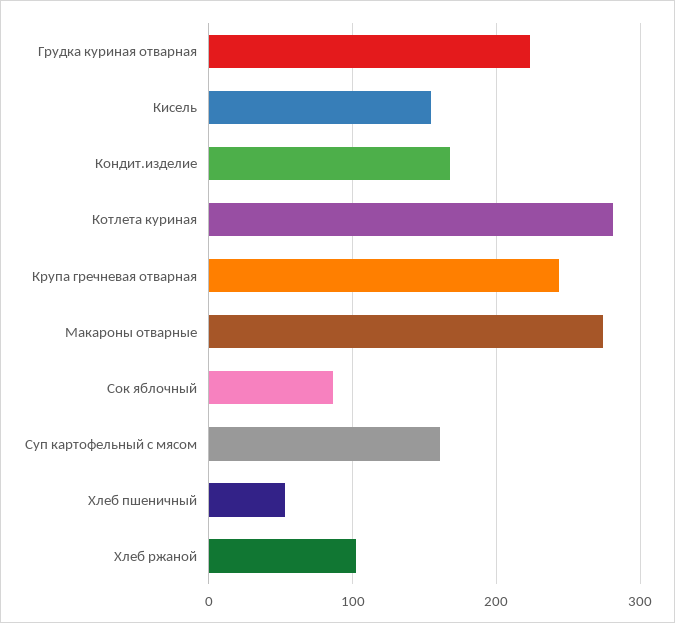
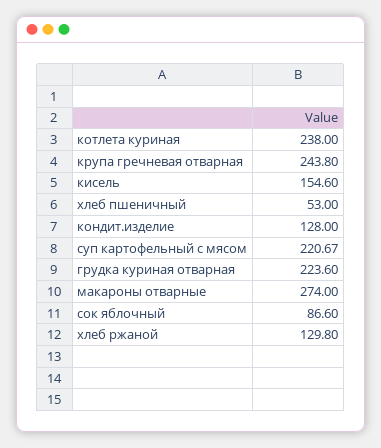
  {
    "Грудка куриная отварная": 223.6,
    "Кисель": 154.6,
-   "Кондит.изделие": 170,
+   "Кондит.изделие": 128,
-   "Котлета куриная": 280,
+   "Котлета куриная": 238,
    "Крупа гречневая отварная": 243.8,
    "Макароны отварные": 274,
    "Сок яблочный": 86.6,
-   "Суп картофельный с мясом": 160,
+   "Суп картофельный с мясом": 220.67,
    "Хлеб пшеничный": 53,
-   "Хлеб ржаной": 100
+   "Хлеб ржаной": 129.8
  }

